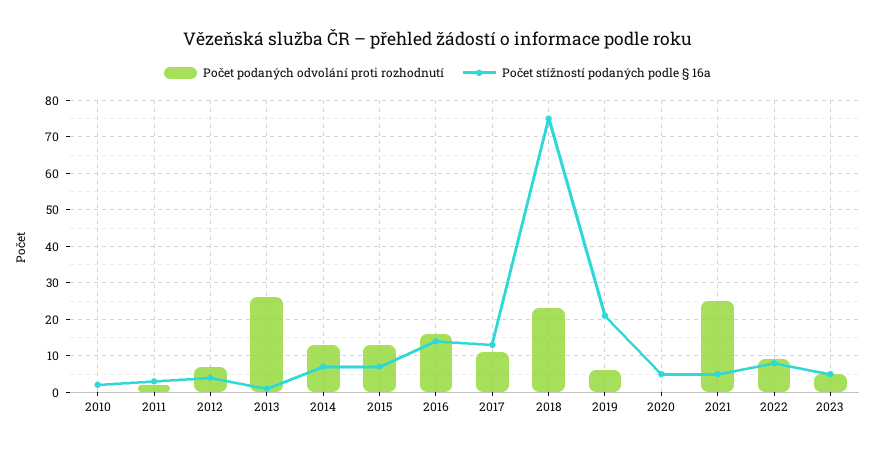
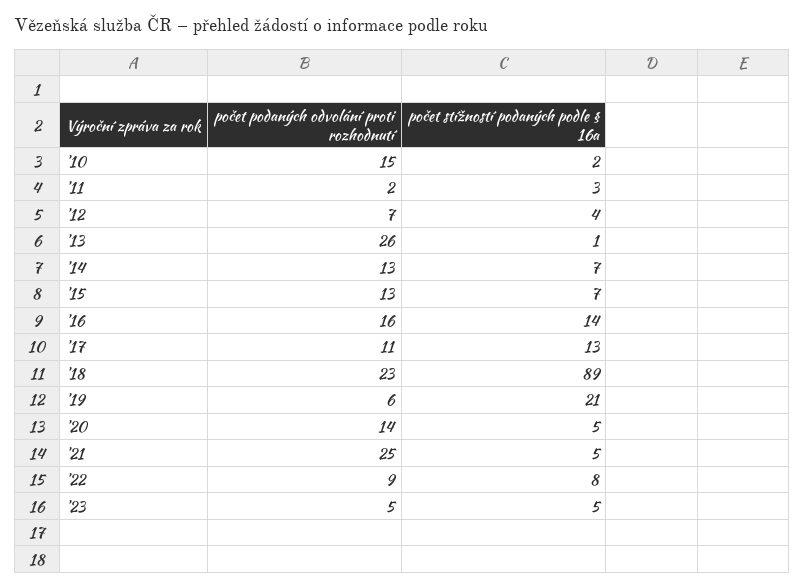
  {
    "Počet podaných odvolání proti rozhodnutí": {
-     "2010": 0,
+     "2010": 15,
      "2011": 2,
      "2012": 7,
      "2013": 26,
      "2014": 13,
      "2015": 13,
      "2016": 16,
      "2017": 11,
      "2018": 23,
      "2019": 6,
-     "2020": 0,
+     "2020": 14,
      "2021": 25,
      "2022": 9,
      "2023": 5
    },
    "Počet stížností podaných podle § 16a": {
      "2010": 2,
      "2011": 3,
      "2012": 4,
      "2013": 1,
      "2014": 7,
      "2015": 7,
      "2016": 14,
      "2017": 13,
-     "2018": 75,
+     "2018": 89,
      "2019": 21,
      "2020": 5,
      "2021": 5,
      "2022": 8,
      "2023": 5
    }
  }

